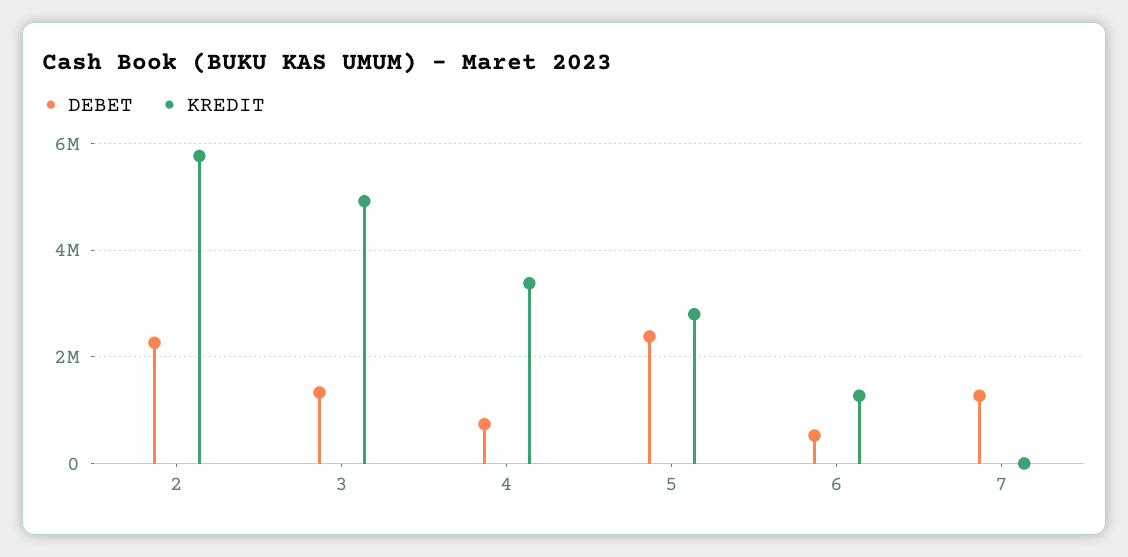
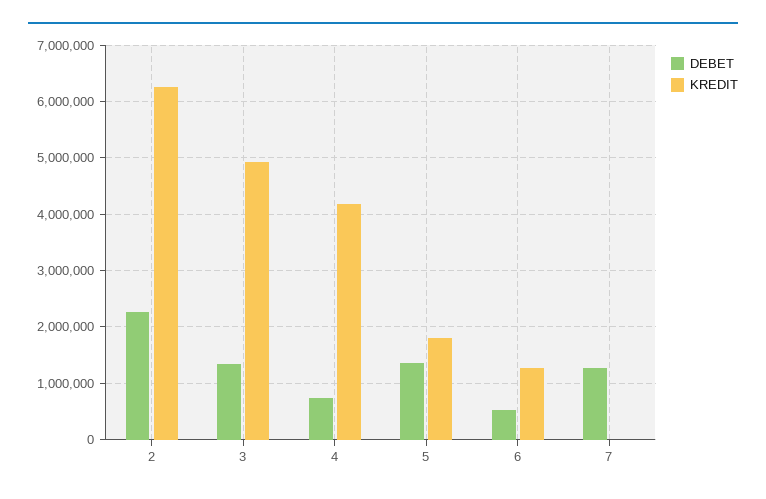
  {
    "DEBET": {
      "2": 2200000,
      "3": 1400000,
      "4": 800000,
-     "5": 2400000,
+     "5": 1400000,
      "6": 600000,
      "7": 1200000
    },
    "KREDIT": {
-     "2": 5800000,
+     "2": 6200000,
      "3": 5000000,
-     "4": 3400000,
+     "4": 4200000,
-     "5": 2800000,
+     "5": 1800000,
      "6": 1200000,
      "7": 0
    }
  }

